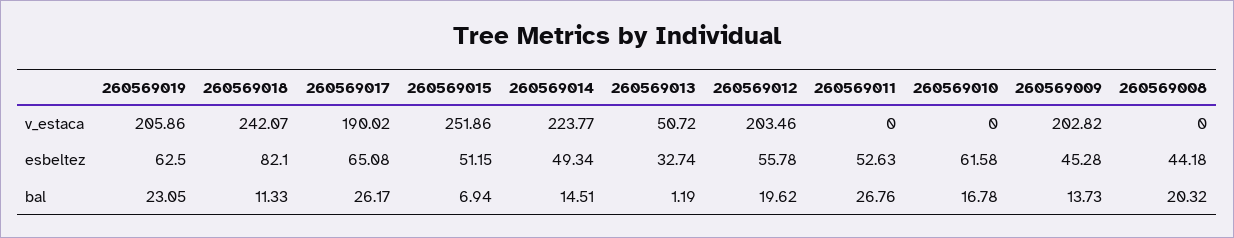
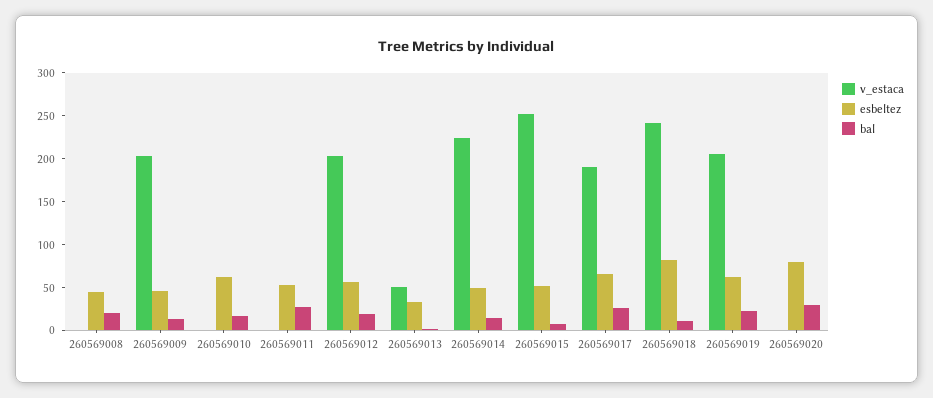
  {
    "v_estaca": {
      "260569019": 205.86,
      "260569018": 242.07,
      "260569017": 190.02,
      "260569015": 251.86,
      "260569014": 223.77,
      "260569013": 50.72,
      "260569012": 203.46,
      "260569011": 0,
      "260569010": 0,
      "260569009": 202.82,
-     "260569008": 0
+     "260569008": 0,
+     "260569020": 0
    },
    "esbeltez": {
      "260569019": 62.5,
      "260569018": 82.1,
      "260569017": 65.08,
      "260569015": 51.15,
      "260569014": 49.34,
      "260569013": 32.74,
      "260569012": 55.78,
      "260569011": 52.63,
      "260569010": 61.58,
      "260569009": 45.28,
-     "260569008": 44.18
+     "260569008": 44.18,
+     "260569020": 80
    },
    "bal": {
      "260569019": 23.05,
      "260569018": 11.33,
      "260569017": 26.17,
      "260569015": 6.94,
      "260569014": 14.51,
      "260569013": 1.19,
      "260569012": 19.62,
      "260569011": 26.76,
      "260569010": 16.78,
      "260569009": 13.73,
-     "260569008": 20.32
+     "260569008": 20.32,
+     "260569020": 30
    }
  }

